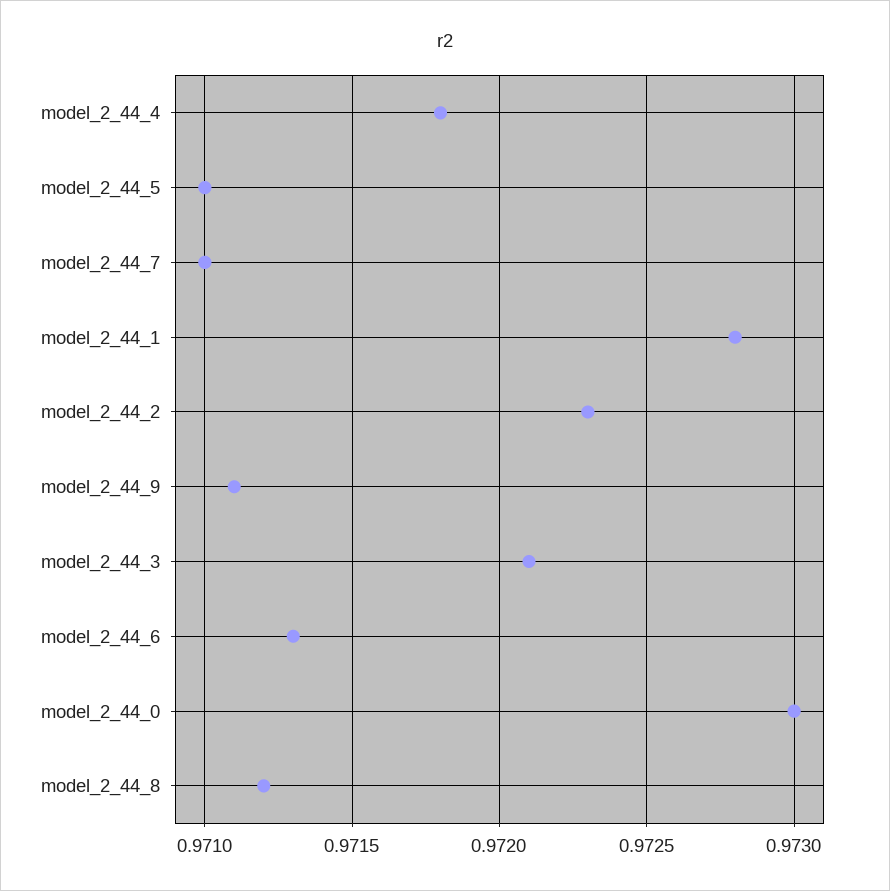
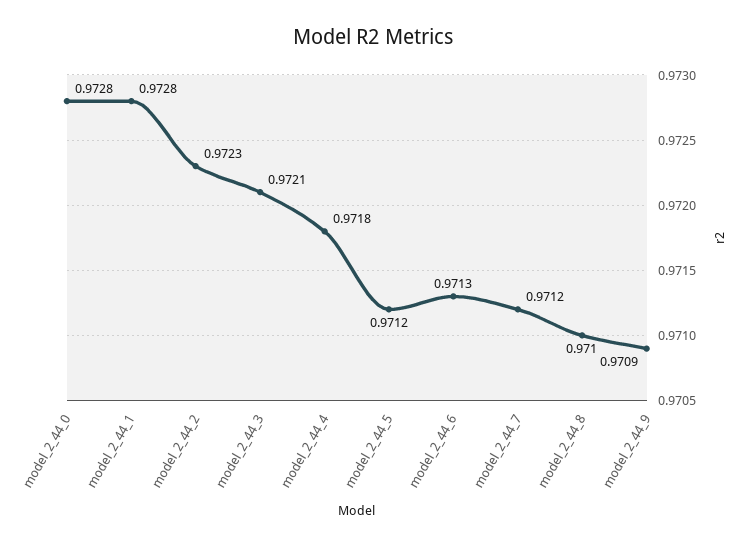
  {
    "model_2_44_4": 0.9718,
-   "model_2_44_5": 0.971,
+   "model_2_44_5": 0.9712,
-   "model_2_44_7": 0.971,
+   "model_2_44_7": 0.9712,
    "model_2_44_1": 0.9728,
    "model_2_44_2": 0.9723,
-   "model_2_44_9": 0.9711,
+   "model_2_44_9": 0.9709,
    "model_2_44_3": 0.9721,
    "model_2_44_6": 0.9713,
-   "model_2_44_0": 0.973,
+   "model_2_44_0": 0.9728,
-   "model_2_44_8": 0.9712
+   "model_2_44_8": 0.971
  }

